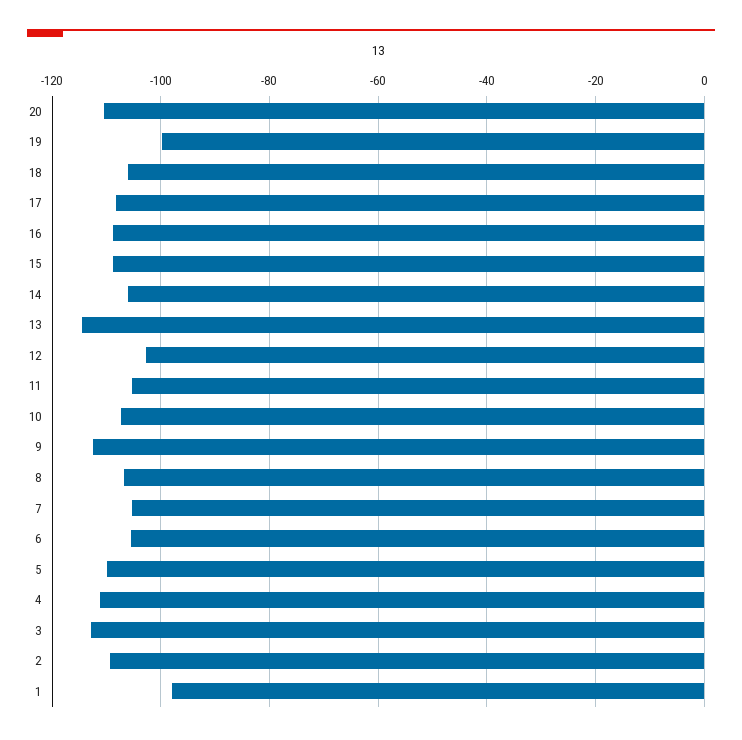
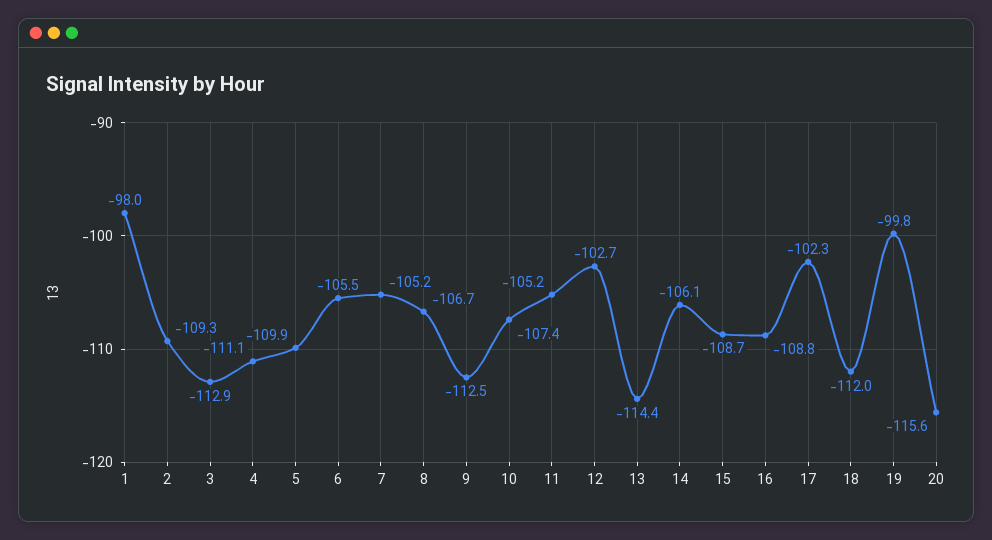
  {
-   "20": -110,
+   "20": -115.6,
    "19": -99.8,
-   "18": -106,
+   "18": -112,
-   "17": -108,
+   "17": -102.3,
    "16": -108.8,
    "15": -108.7,
    "14": -106.1,
    "13": -114.4,
    "12": -102.7,
    "11": -105.2,
    "10": -107.4,
    "9": -112.5,
    "8": -106.7,
    "7": -105.2,
    "6": -105.5,
    "5": -109.9,
    "4": -111.1,
    "3": -112.9,
    "2": -109.3,
    "1": -98
  }

